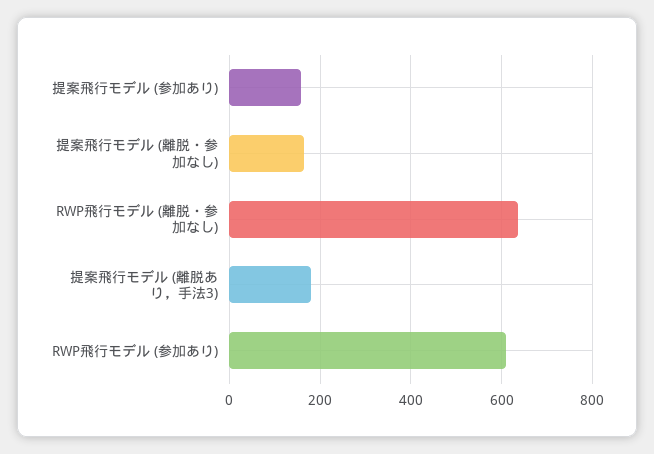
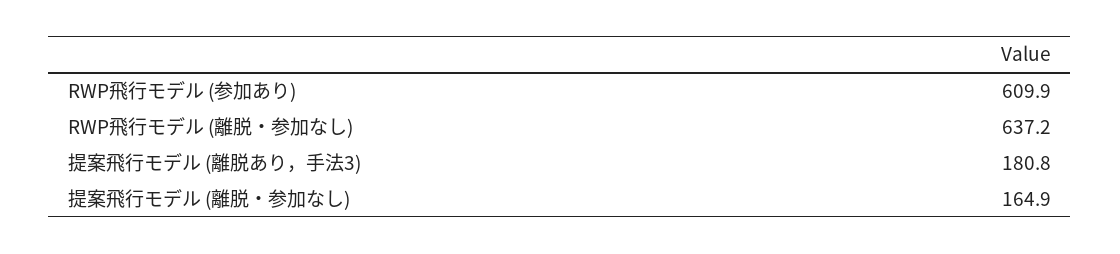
  {
-   "提案飛行モデル (参加あり)": 160,
    "提案飛行モデル (離脱・参加なし)": 164.9,
    "RWP飛行モデル (離脱・参加なし)": 637.2,
    "提案飛行モデル (離脱あり，手法3)": 180.8,
    "RWP飛行モデル (参加あり)": 609.9
  }

